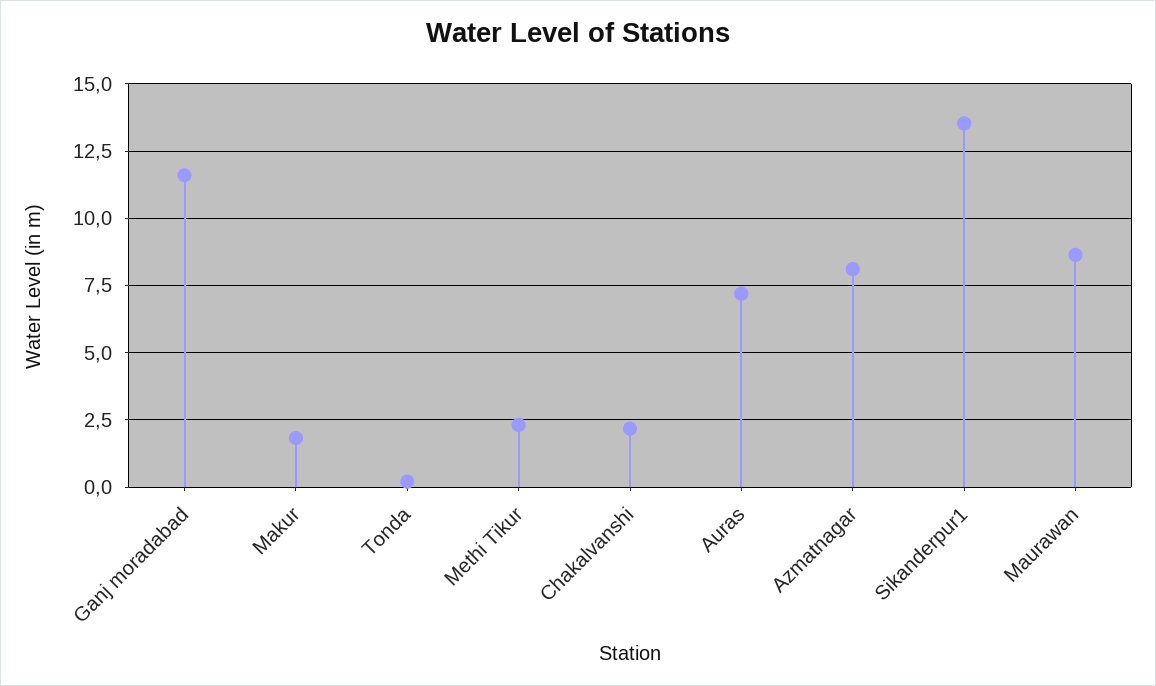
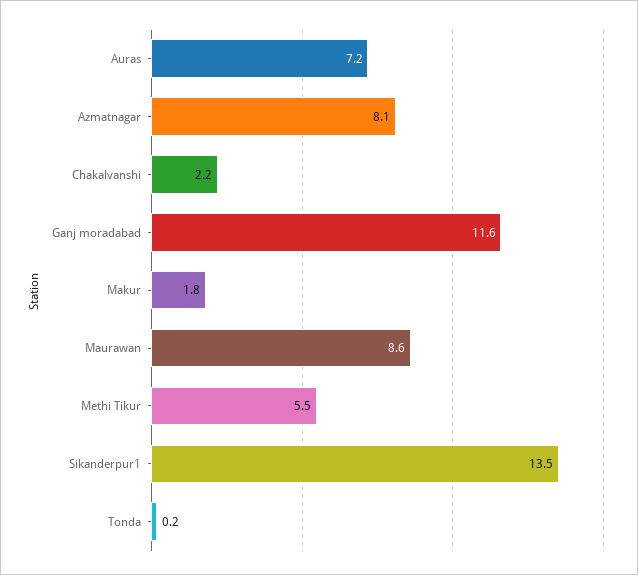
  {
    "Ganj moradabad": 11.6,
    "Makur": 1.8,
    "Tonda": 0.2,
-   "Methi Tikur": 2.25,
+   "Methi Tikur": 5.5,
    "Chakalvanshi": 2.2,
    "Auras": 7.2,
    "Azmatnagar": 8.1,
    "Sikanderpur1": 13.5,
    "Maurawan": 8.6
  }

